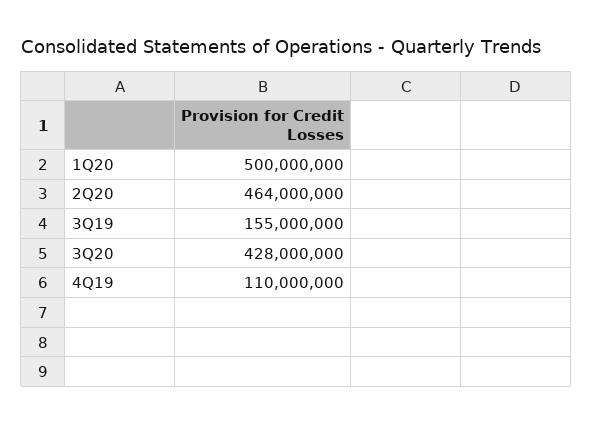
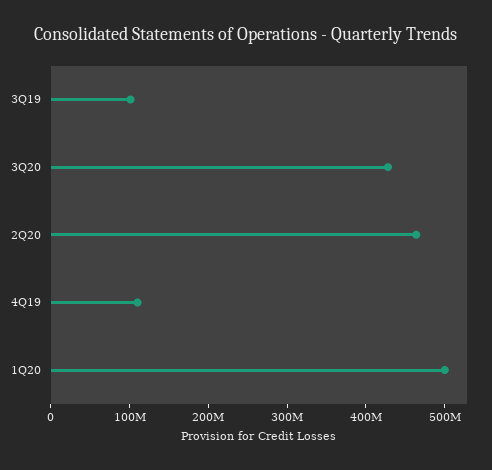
  {
    "1Q20": 500000000,
    "2Q20": 464000000,
-   "3Q19": 155000000,
+   "3Q19": 100000000,
    "3Q20": 428000000,
    "4Q19": 110000000
  }

